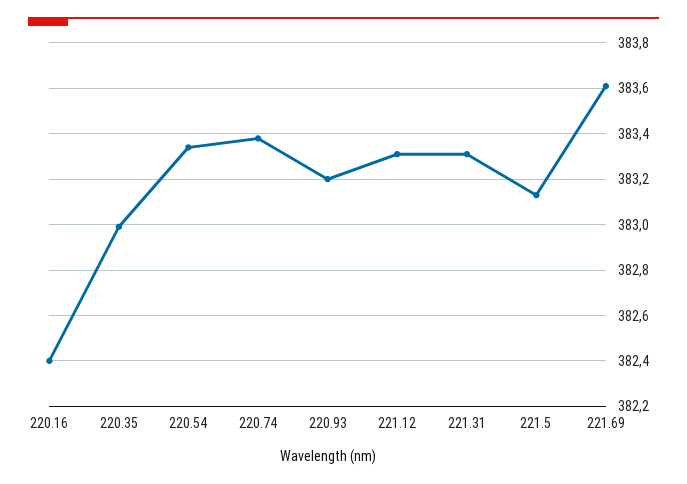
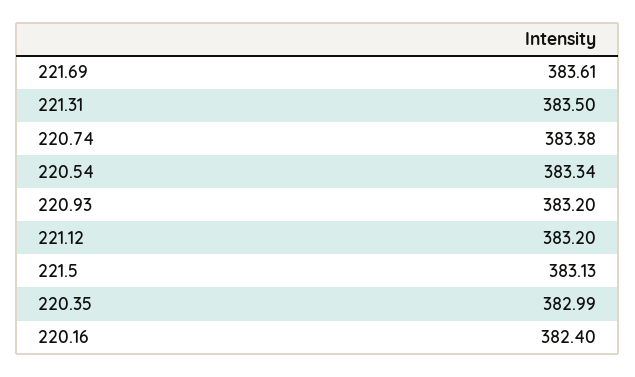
  {
    "220.16": 382.4,
    "220.35": 382.99,
    "220.54": 383.34,
    "220.74": 383.38,
    "220.93": 383.2,
-   "221.12": 383.3,
+   "221.12": 383.2,
-   "221.31": 383.3,
+   "221.31": 383.5,
    "221.5": 383.13,
    "221.69": 383.61
  }

